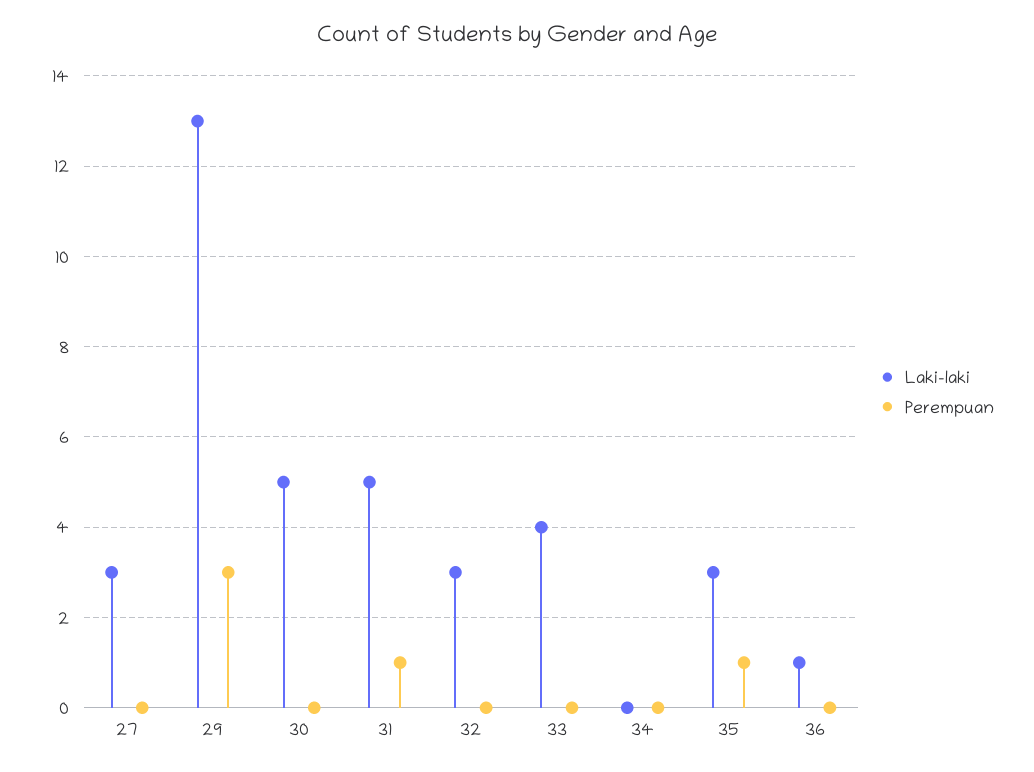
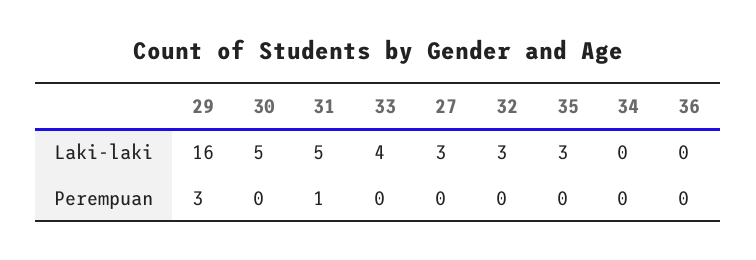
  {
    "Laki-laki": {
      "27": 3,
-     "29": 13,
+     "29": 16,
      "30": 5,
      "31": 5,
      "32": 3,
      "33": 4,
      "34": 0,
      "35": 3,
-     "36": 1
+     "36": 0
    },
    "Perempuan": {
      "27": 0,
      "29": 3,
      "30": 0,
      "31": 1,
      "32": 0,
      "33": 0,
      "34": 0,
-     "35": 1,
+     "35": 0,
      "36": 0
    }
  }

